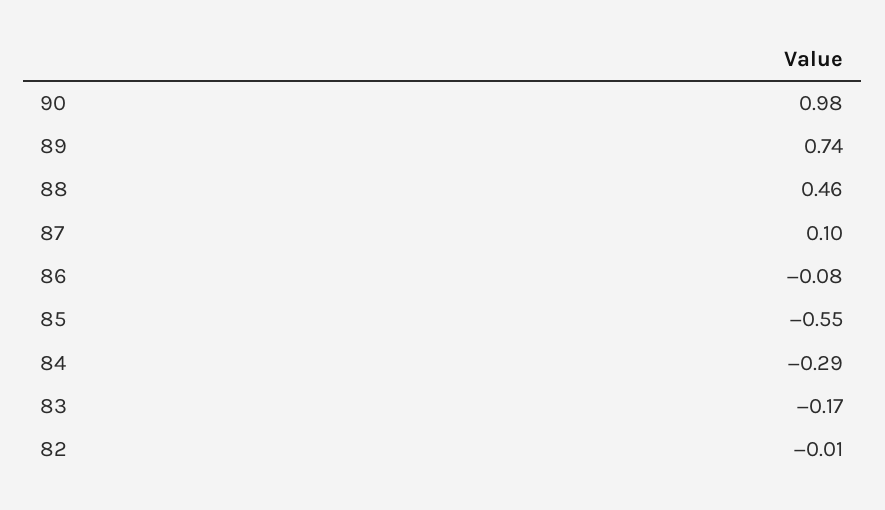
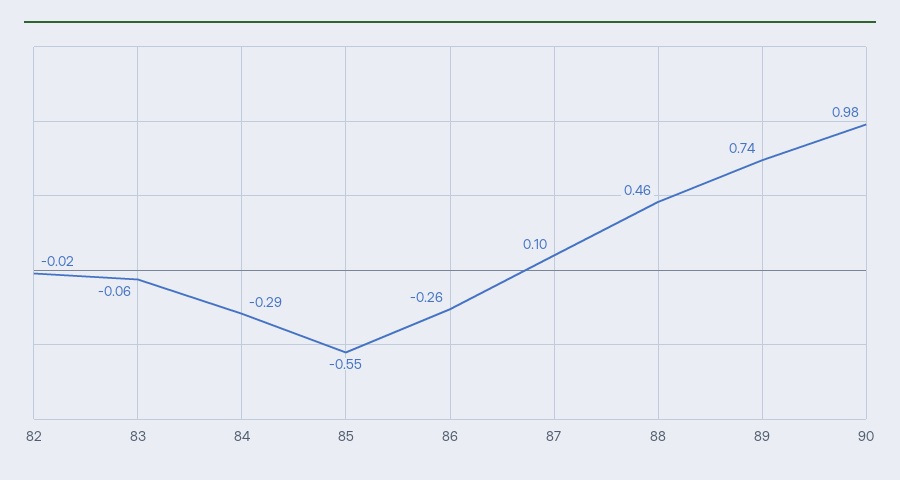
  {
    "90": 0.98,
    "89": 0.74,
    "88": 0.46,
    "87": 0.1,
-   "86": -0.08,
+   "86": -0.26,
    "85": -0.55,
    "84": -0.29,
-   "83": -0.17,
+   "83": -0.06,
-   "82": -0.01
+   "82": -0.02
  }

